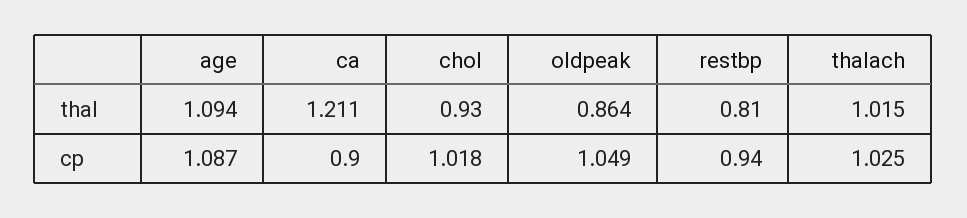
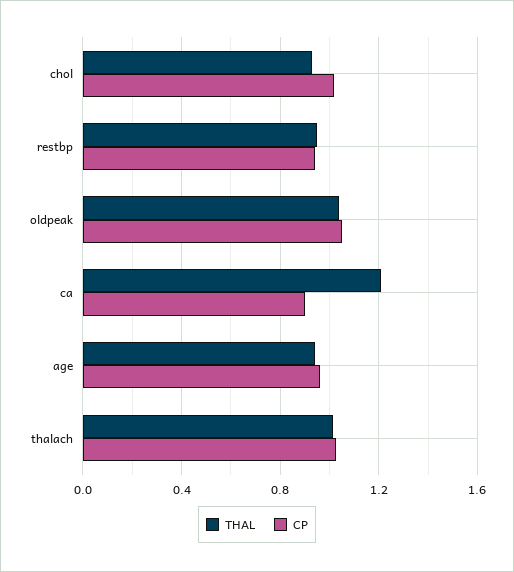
  {
    "thal": {
-     "age": 1.094,
+     "age": 0.95,
      "ca": 1.211,
      "chol": 0.93,
-     "oldpeak": 0.864,
+     "oldpeak": 1.05,
-     "restbp": 0.81,
+     "restbp": 0.95,
      "thalach": 1.015
    },
    "cp": {
-     "age": 1.087,
+     "age": 0.95,
      "ca": 0.9,
      "chol": 1.018,
      "oldpeak": 1.049,
      "restbp": 0.94,
      "thalach": 1.025
    }
  }

